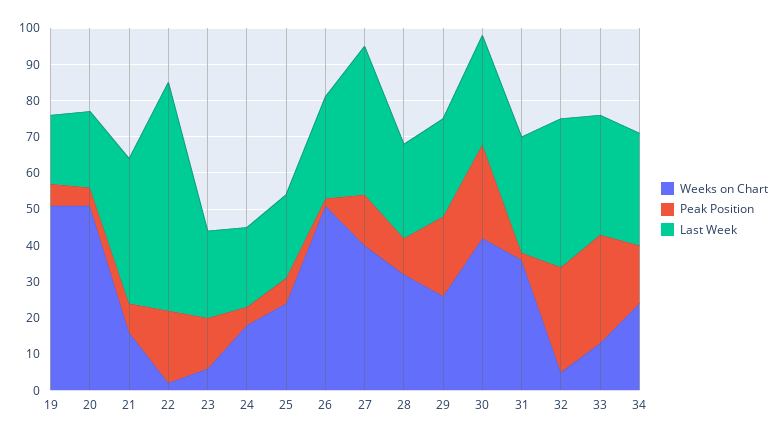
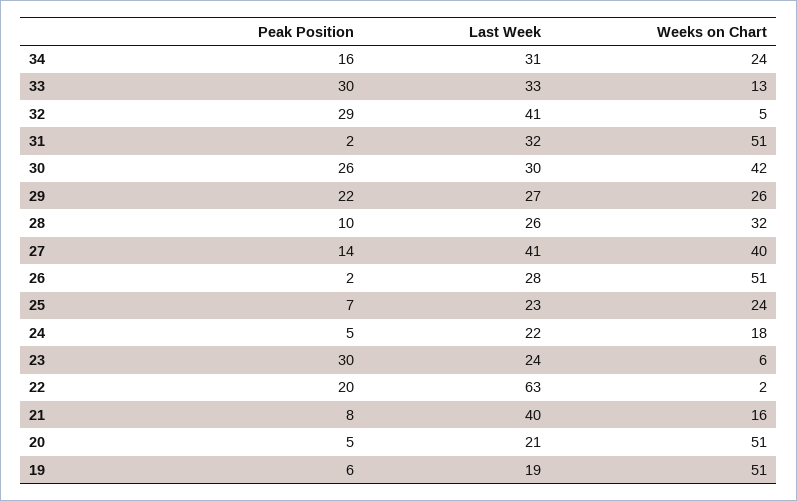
  {
    "Weeks on Chart": {
      "19": 51,
      "20": 51,
      "21": 16,
      "22": 2,
      "23": 6,
      "24": 18,
      "25": 24,
      "26": 51,
      "27": 40,
      "28": 32,
      "29": 26,
      "30": 42,
-     "31": 35,
+     "31": 51,
      "32": 5,
      "33": 13,
      "34": 24
    },
    "Peak Position": {
      "19": 6,
      "20": 5,
      "21": 8,
      "22": 20,
-     "23": 15,
+     "23": 30,
      "24": 5,
      "25": 7,
      "26": 2,
      "27": 14,
      "28": 10,
      "29": 22,
      "30": 26,
      "31": 2,
      "32": 29,
      "33": 30,
      "34": 16
    },
    "Last Week": {
      "19": 19,
      "20": 21,
      "21": 40,
      "22": 63,
      "23": 24,
      "24": 22,
      "25": 23,
      "26": 28,
      "27": 41,
      "28": 26,
      "29": 27,
      "30": 30,
      "31": 32,
      "32": 41,
      "33": 33,
      "34": 31
    }
  }

